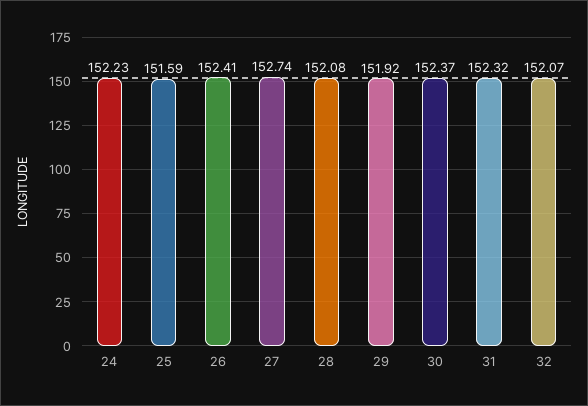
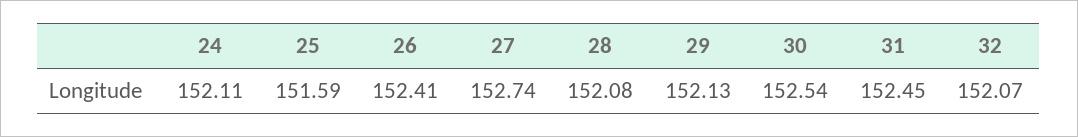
  {
-   "24": 152.23,
+   "24": 152.11,
    "25": 151.59,
    "26": 152.41,
    "27": 152.74,
    "28": 152.08,
-   "29": 151.92,
+   "29": 152.13,
-   "30": 152.37,
+   "30": 152.54,
-   "31": 152.32,
+   "31": 152.45,
    "32": 152.07
  }

